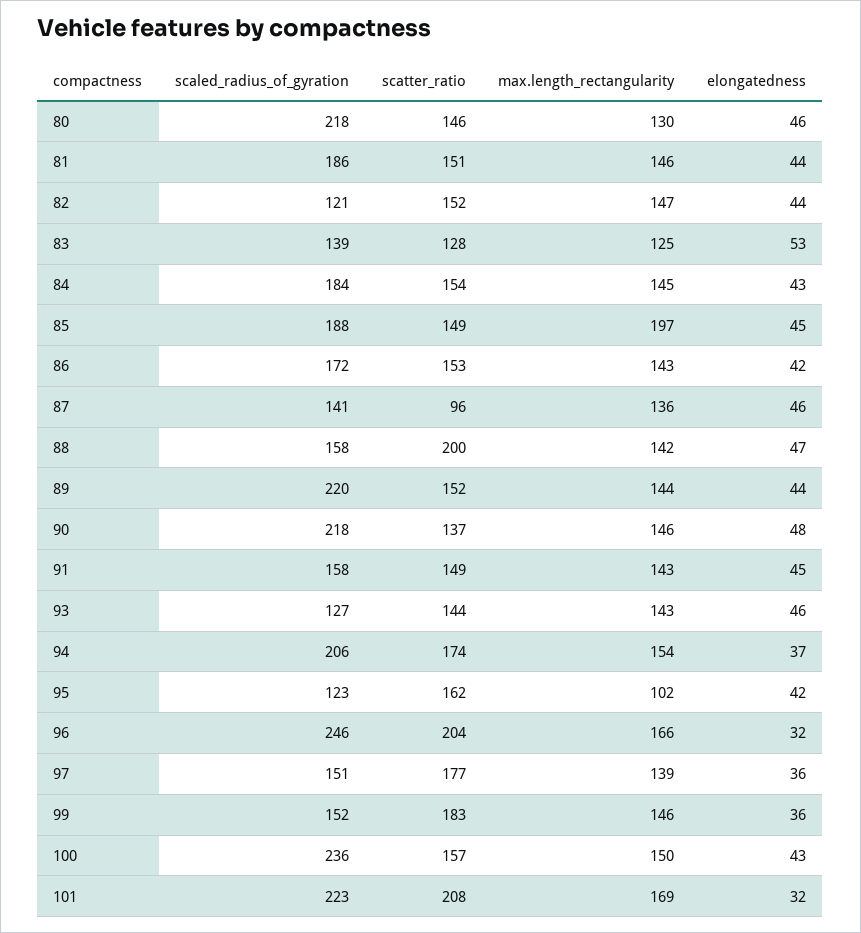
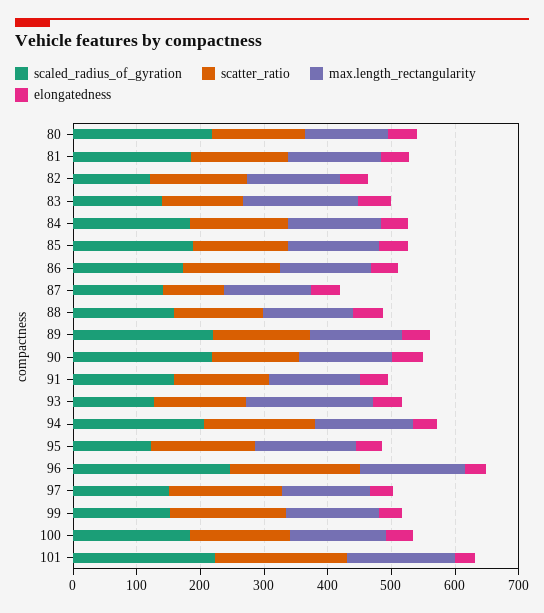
  {
    "scaled_radius_of_gyration": {
      "80": 218,
      "81": 186,
      "82": 121,
      "83": 139,
      "84": 184,
      "85": 188,
      "86": 172,
      "87": 141,
      "88": 158,
      "89": 220,
      "90": 218,
      "91": 158,
      "93": 127,
      "94": 206,
      "95": 123,
      "96": 246,
      "97": 151,
      "99": 152,
-     "100": 236,
+     "100": 180,
      "101": 223
    },
    "scatter_ratio": {
      "80": 146,
      "81": 151,
      "82": 152,
      "83": 128,
      "84": 154,
      "85": 149,
      "86": 153,
      "87": 96,
-     "88": 200,
+     "88": 140,
      "89": 152,
      "90": 137,
      "91": 149,
      "93": 144,
      "94": 174,
      "95": 162,
      "96": 204,
      "97": 177,
      "99": 183,
      "100": 157,
      "101": 208
    },
    "max.length_rectangularity": {
      "80": 130,
      "81": 146,
      "82": 147,
-     "83": 125,
+     "83": 180,
      "84": 145,
-     "85": 197,
+     "85": 140,
      "86": 143,
      "87": 136,
      "88": 142,
      "89": 144,
      "90": 146,
      "91": 143,
-     "93": 143,
+     "93": 200,
      "94": 154,
-     "95": 102,
+     "95": 160,
      "96": 166,
      "97": 139,
      "99": 146,
      "100": 150,
      "101": 169
    },
    "elongatedness": {
      "80": 46,
      "81": 44,
      "82": 44,
      "83": 53,
      "84": 43,
      "85": 45,
      "86": 42,
      "87": 46,
      "88": 47,
      "89": 44,
      "90": 48,
      "91": 45,
      "93": 46,
      "94": 37,
      "95": 42,
      "96": 32,
      "97": 36,
      "99": 36,
      "100": 43,
      "101": 32
    }
  }

